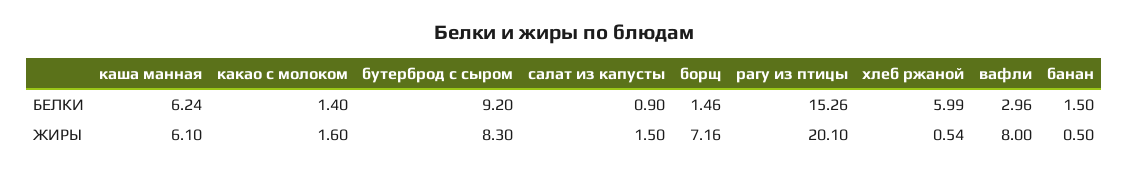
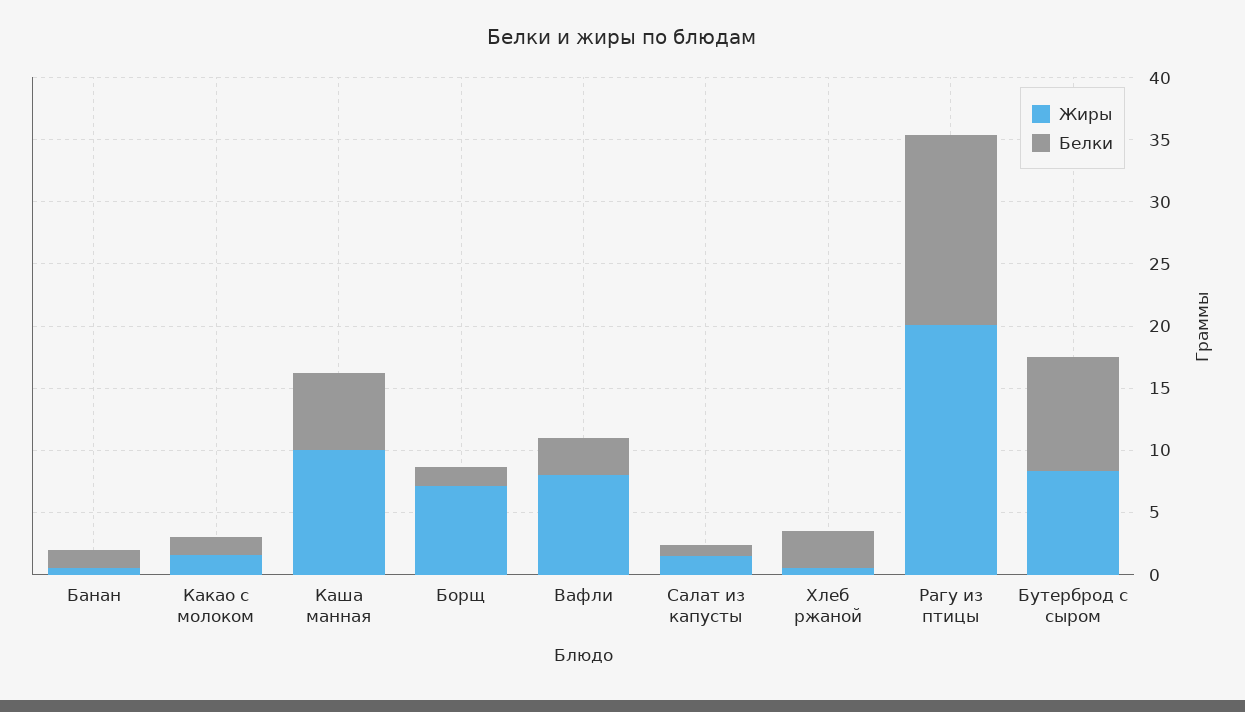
  {
    "БЕЛКИ": {
      "каша манная": 6.24,
      "какао с молоком": 1.4,
      "бутерброд с сыром": 9.2,
      "салат из капусты": 0.9,
      "борщ": 1.46,
      "рагу из птицы": 15.26,
-     "хлеб ржаной": 5.99,
+     "хлеб ржаной": 3,
      "вафли": 2.96,
      "банан": 1.5
    },
    "ЖИРЫ": {
-     "каша манная": 6.1,
+     "каша манная": 10,
      "какао с молоком": 1.6,
      "бутерброд с сыром": 8.3,
      "салат из капусты": 1.5,
      "борщ": 7.16,
      "рагу из птицы": 20.1,
      "хлеб ржаной": 0.54,
      "вафли": 8,
      "банан": 0.5
    }
  }

